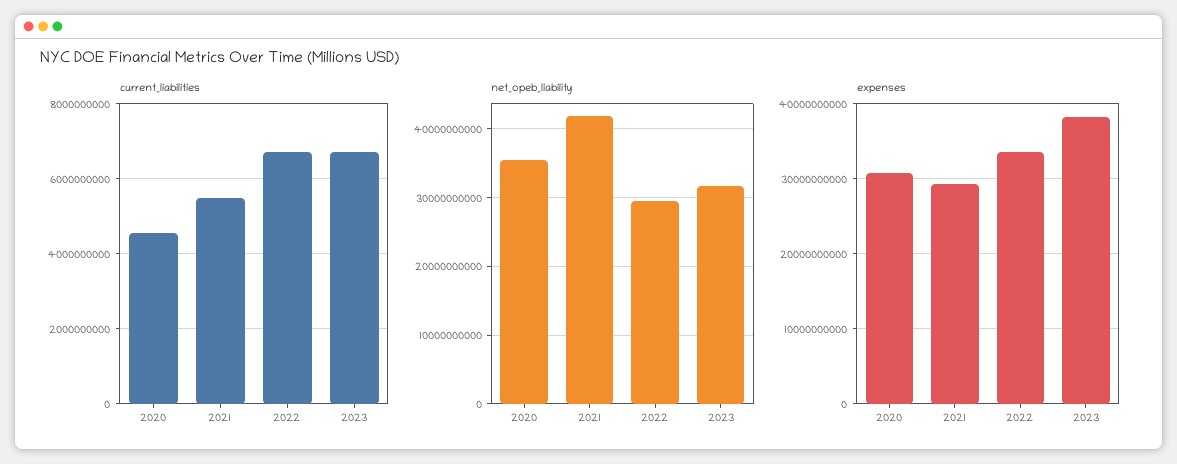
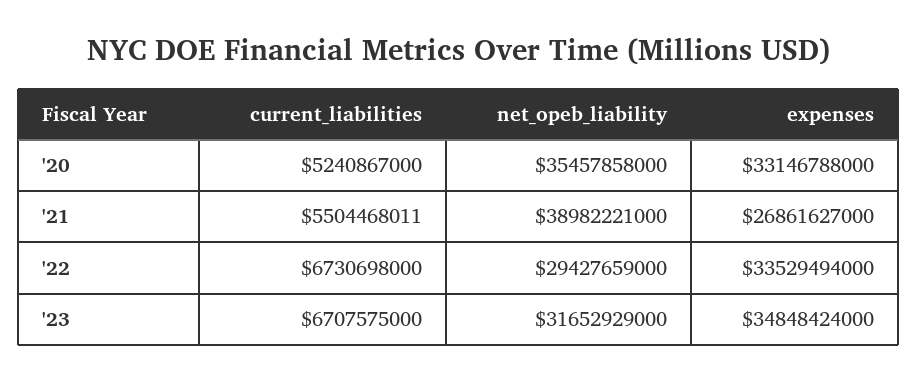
  {
    "current_liabilities": {
-     "2020": 4600000000,
+     "2020": 5240867000,
      "2021": 5504468011,
      "2022": 6730698000,
      "2023": 6707575000
    },
    "net_opeb_liability": {
      "2020": 35457858000,
-     "2021": 42000000000,
+     "2021": 38982221000,
      "2022": 29427659000,
      "2023": 31652929000
    },
    "expenses": {
-     "2020": 31000000000,
+     "2020": 33146788000,
-     "2021": 29000000000,
+     "2021": 26861627000,
      "2022": 33529494000,
-     "2023": 38000000000
+     "2023": 34848424000
    }
  }

